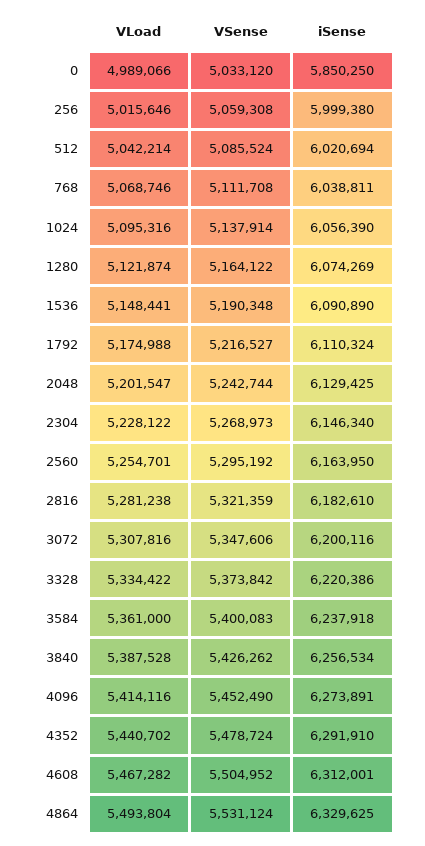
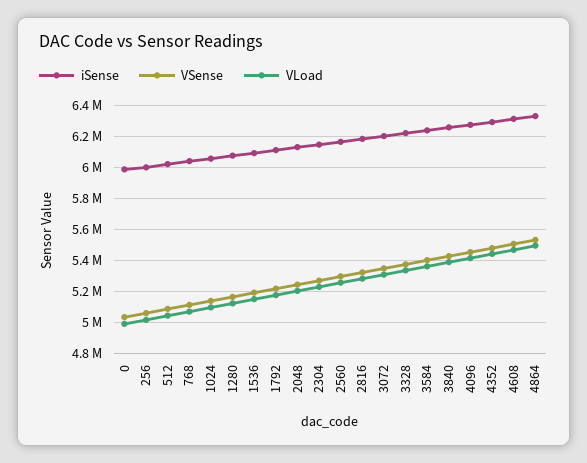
  {
    "VLoad": {
      "0": 4989066,
      "256": 5015646,
      "512": 5042214,
      "768": 5068746,
      "1024": 5095316,
      "1280": 5121874,
      "1536": 5148441,
      "1792": 5174988,
      "2048": 5201547,
      "2304": 5228122,
      "2560": 5254701,
      "2816": 5281238,
      "3072": 5307816,
      "3328": 5334422,
      "3584": 5361000,
      "3840": 5387528,
      "4096": 5414116,
      "4352": 5440702,
      "4608": 5467282,
      "4864": 5493804
    },
    "VSense": {
      "0": 5033120,
      "256": 5059308,
      "512": 5085524,
      "768": 5111708,
      "1024": 5137914,
      "1280": 5164122,
      "1536": 5190348,
      "1792": 5216527,
      "2048": 5242744,
      "2304": 5268973,
      "2560": 5295192,
      "2816": 5321359,
      "3072": 5347606,
      "3328": 5373842,
      "3584": 5400083,
      "3840": 5426262,
      "4096": 5452490,
      "4352": 5478724,
      "4608": 5504952,
      "4864": 5531124
    },
    "iSense": {
-     "0": 5850250,
+     "0": 6000000,
      "256": 5999380,
      "512": 6020694,
      "768": 6038811,
      "1024": 6056390,
      "1280": 6074269,
      "1536": 6090890,
      "1792": 6110324,
      "2048": 6129425,
      "2304": 6146340,
      "2560": 6163950,
      "2816": 6182610,
      "3072": 6200116,
      "3328": 6220386,
      "3584": 6237918,
      "3840": 6256534,
      "4096": 6273891,
      "4352": 6291910,
      "4608": 6312001,
      "4864": 6329625
    }
  }

